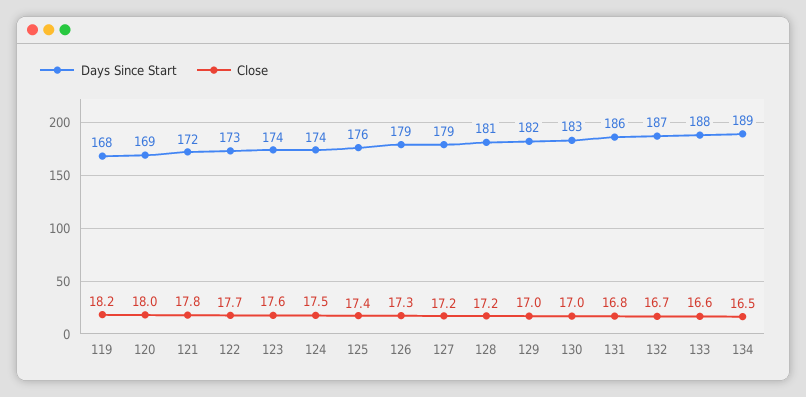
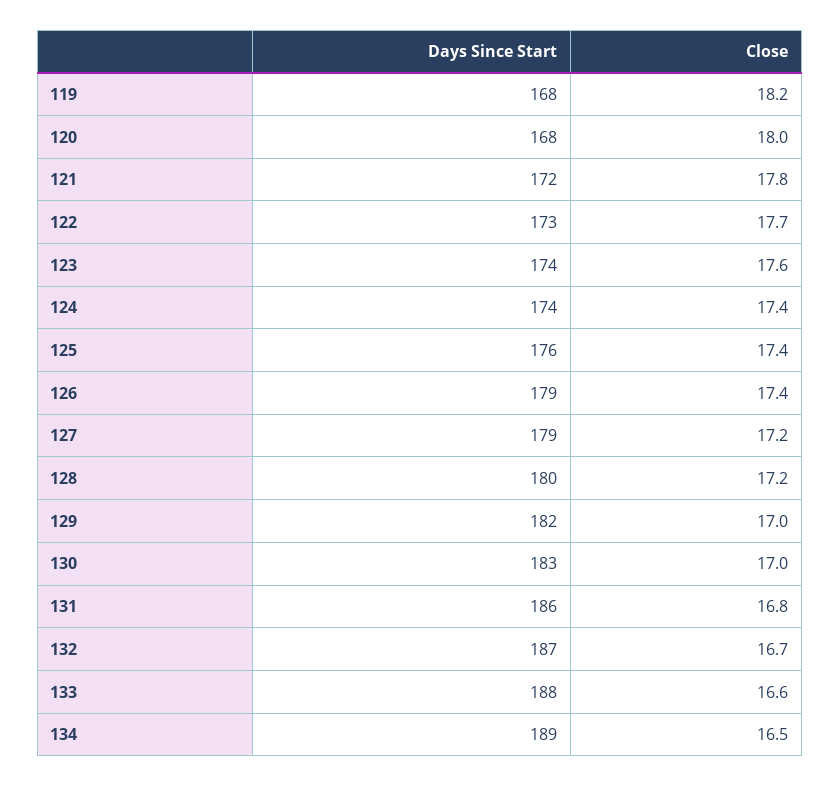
  {
    "Days Since Start": {
      "119": 168,
-     "120": 169,
+     "120": 168,
      "121": 172,
      "122": 173,
      "123": 174,
      "124": 174,
      "125": 176,
      "126": 179,
      "127": 179,
-     "128": 181,
+     "128": 180,
      "129": 182,
      "130": 183,
      "131": 186,
      "132": 187,
      "133": 188,
      "134": 189
    },
    "Close": {
      "119": 18.2,
      "120": 18,
      "121": 17.8,
      "122": 17.7,
      "123": 17.6,
-     "124": 17.5,
+     "124": 17.4,
      "125": 17.4,
-     "126": 17.3,
+     "126": 17.4,
      "127": 17.2,
      "128": 17.2,
      "129": 17,
      "130": 17,
      "131": 16.8,
      "132": 16.7,
      "133": 16.6,
      "134": 16.5
    }
  }

